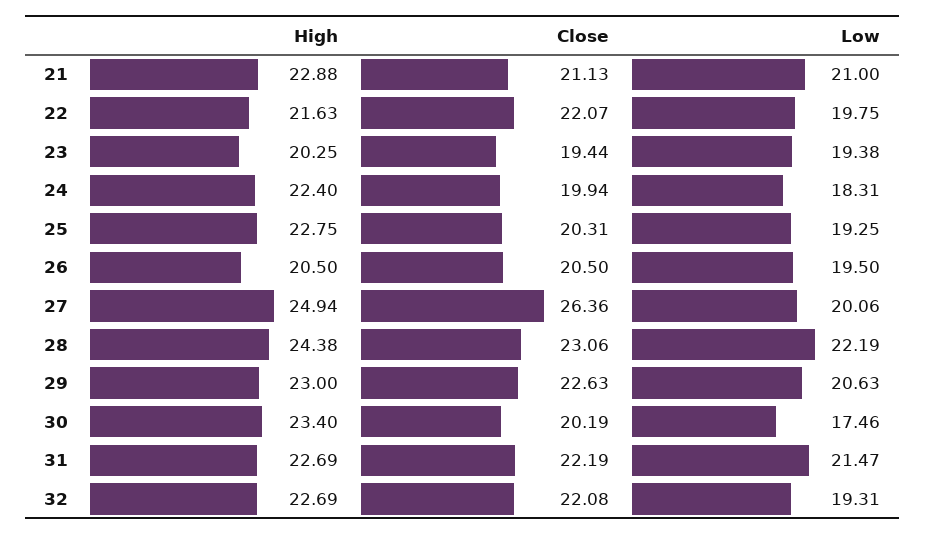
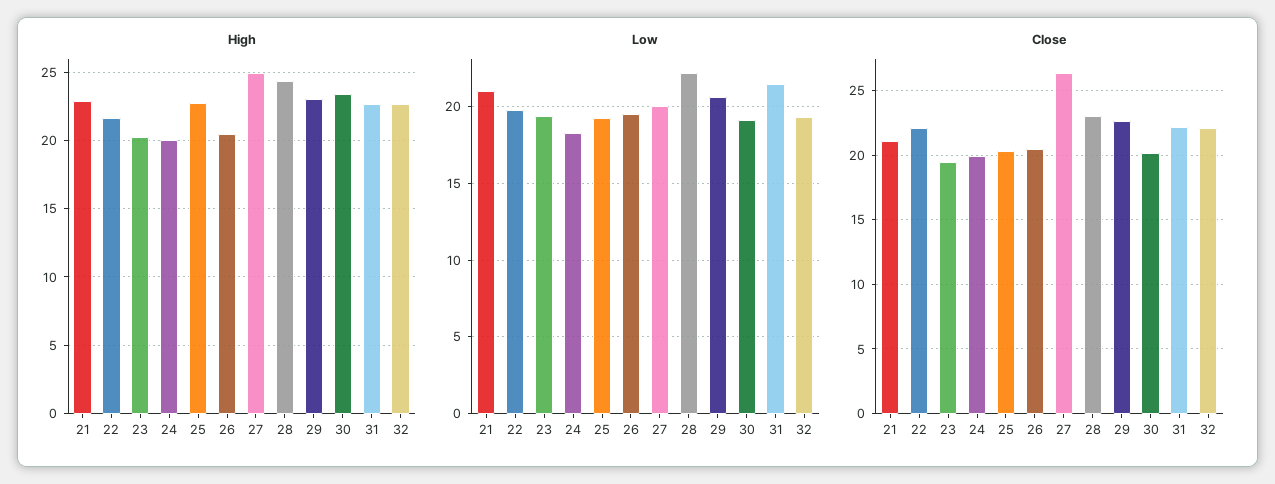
  {
    "High": {
      "21": 22.88,
      "22": 21.63,
      "23": 20.25,
-     "24": 22.4,
+     "24": 20,
      "25": 22.75,
      "26": 20.5,
      "27": 24.94,
      "28": 24.38,
      "29": 23,
      "30": 23.4,
      "31": 22.69,
      "32": 22.69
    },
    "Close": {
      "21": 21.13,
      "22": 22.07,
      "23": 19.44,
      "24": 19.94,
      "25": 20.31,
      "26": 20.5,
      "27": 26.36,
      "28": 23.06,
      "29": 22.63,
      "30": 20.19,
      "31": 22.19,
      "32": 22.08
    },
    "Low": {
      "21": 21,
      "22": 19.75,
      "23": 19.38,
      "24": 18.31,
      "25": 19.25,
      "26": 19.5,
      "27": 20.06,
      "28": 22.19,
      "29": 20.63,
-     "30": 17.46,
+     "30": 19,
      "31": 21.47,
      "32": 19.31
    }
  }

